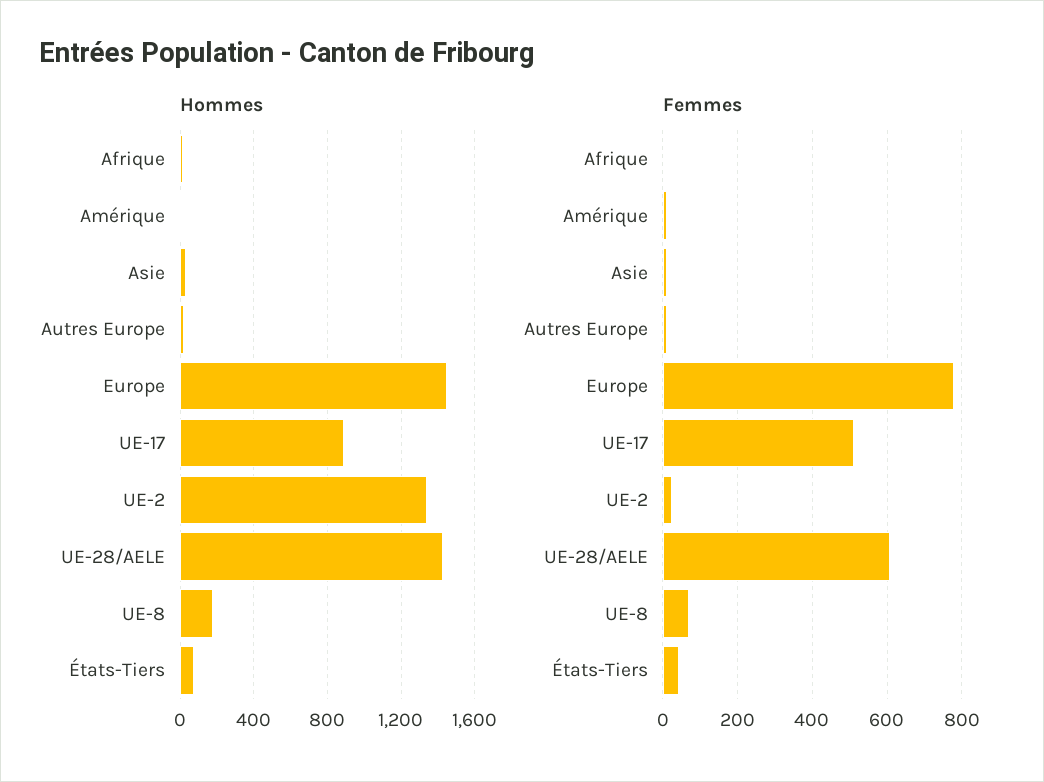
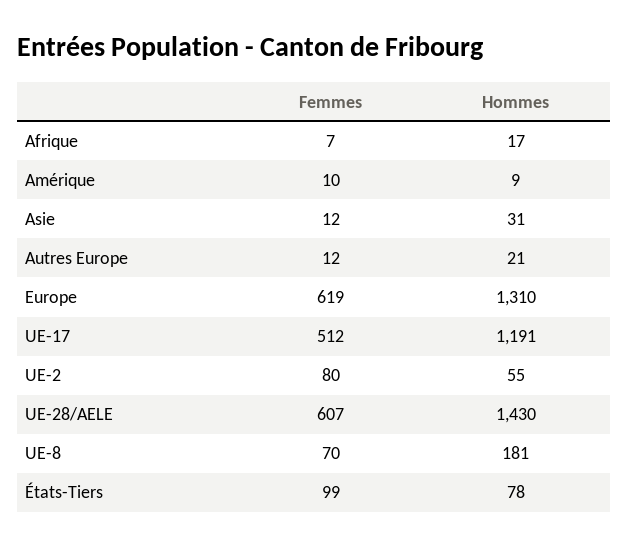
  {
    "Hommes": {
      "Afrique": 17,
      "Amérique": 9,
      "Asie": 31,
      "Autres Europe": 21,
-     "Europe": 1450,
+     "Europe": 1310,
-     "UE-17": 900,
+     "UE-17": 1191,
-     "UE-2": 1350,
+     "UE-2": 55,
      "UE-28/AELE": 1430,
      "UE-8": 181,
      "États-Tiers": 78
    },
    "Femmes": {
      "Afrique": 7,
      "Amérique": 10,
      "Asie": 12,
      "Autres Europe": 12,
-     "Europe": 780,
+     "Europe": 619,
      "UE-17": 512,
-     "UE-2": 20,
+     "UE-2": 80,
      "UE-28/AELE": 607,
      "UE-8": 70,
-     "États-Tiers": 40
+     "États-Tiers": 99
    }
  }

